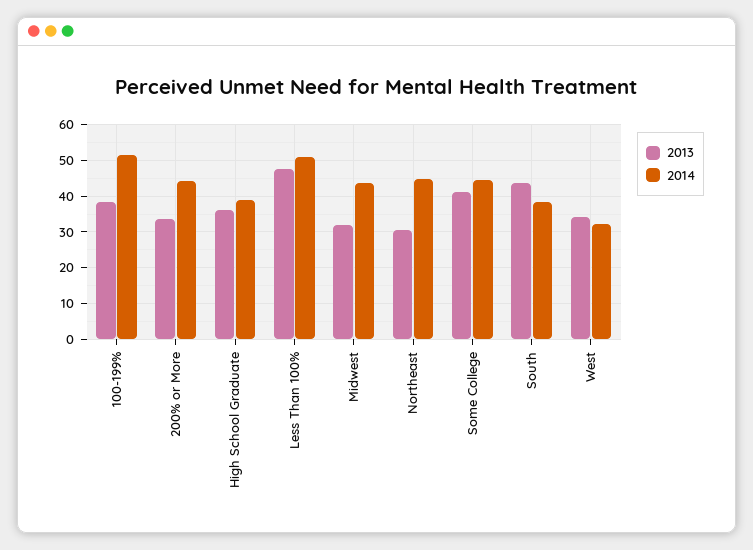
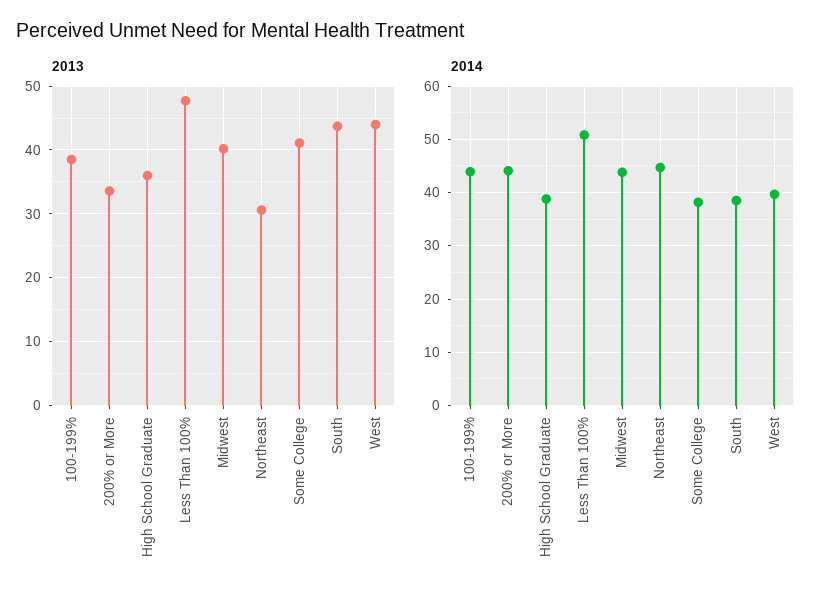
  {
    "2013": {
      "100-199%": 39,
      "200% or More": 34,
      "High School Graduate": 36,
      "Less Than 100%": 48,
-     "Midwest": 32,
+     "Midwest": 40,
      "Northeast": 31,
      "Some College": 41,
      "South": 44,
-     "West": 34
+     "West": 44
    },
    "2014": {
-     "100-199%": 52,
+     "100-199%": 44,
      "200% or More": 44,
      "High School Graduate": 38,
      "Less Than 100%": 50,
      "Midwest": 44,
      "Northeast": 44,
-     "Some College": 44,
+     "Some College": 38,
      "South": 38,
-     "West": 32
+     "West": 40
    }
  }

